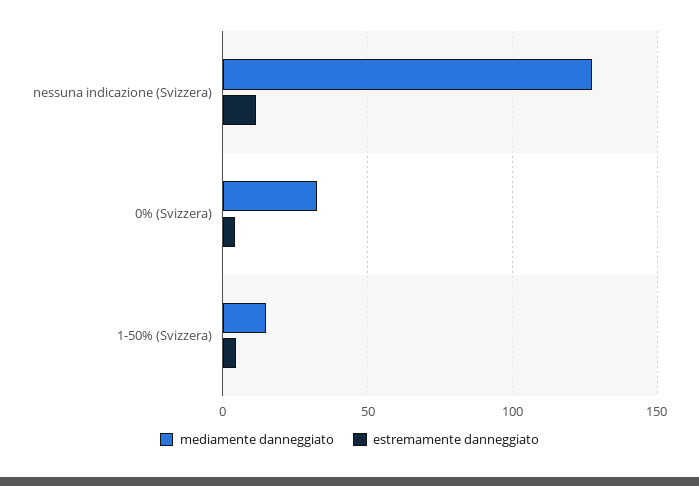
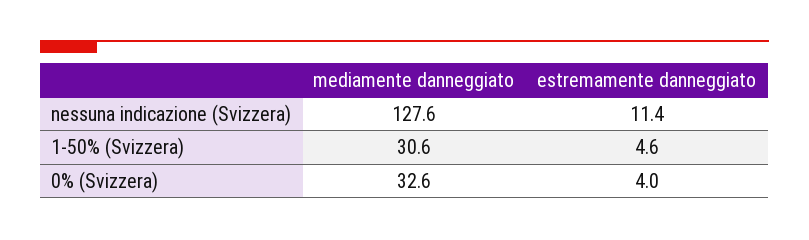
  {
    "mediamente danneggiato": {
      "nessuna indicazione (Svizzera)": 127.6,
      "0% (Svizzera)": 32.6,
-     "1-50% (Svizzera)": 15
+     "1-50% (Svizzera)": 30.6
    },
    "estremamente danneggiato": {
      "nessuna indicazione (Svizzera)": 11.4,
      "0% (Svizzera)": 4,
      "1-50% (Svizzera)": 4.6
    }
  }

